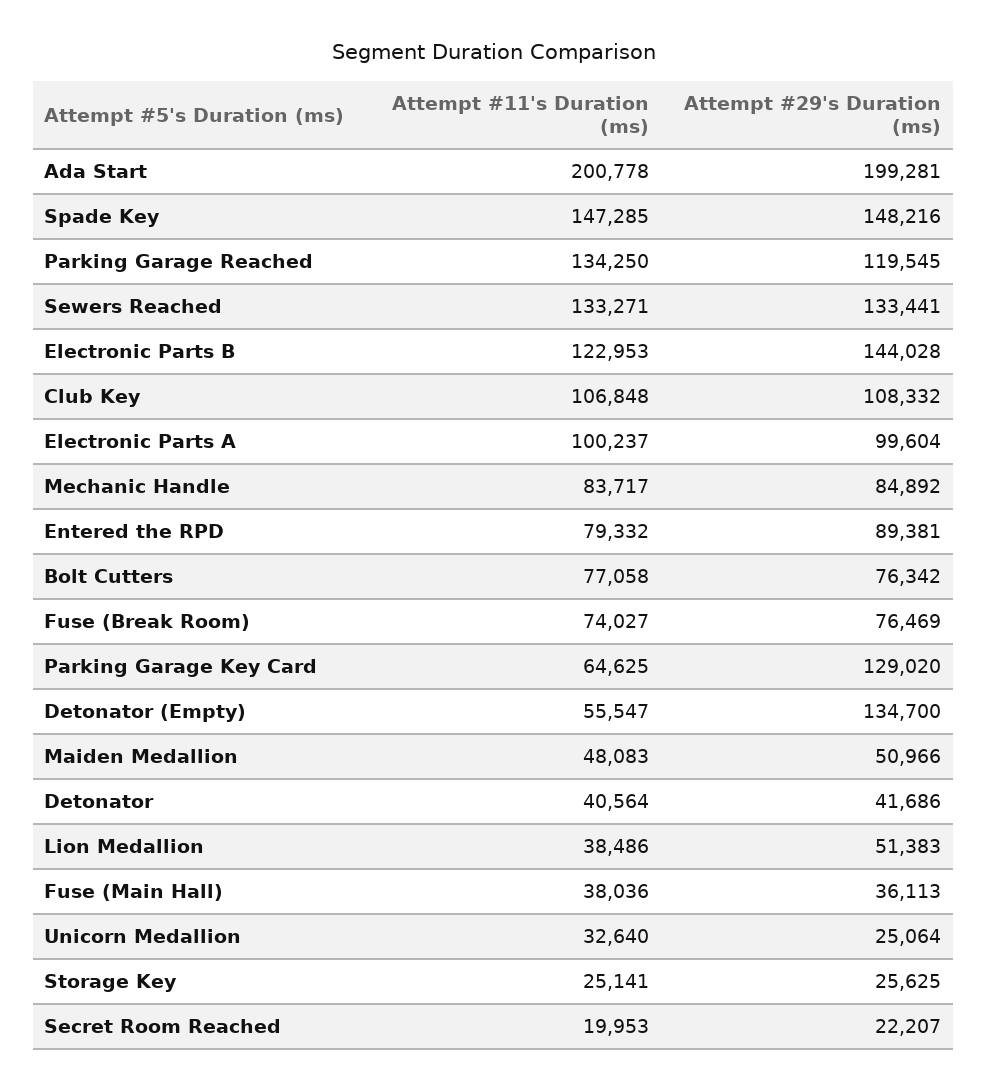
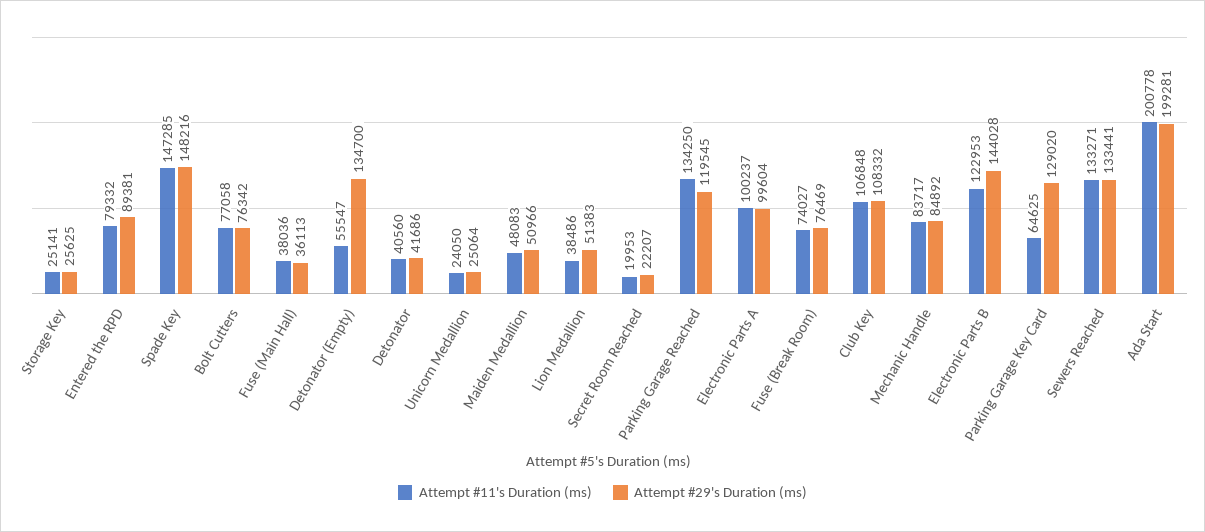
  {
    "Attempt #11's Duration (ms)": {
      "Ada Start": 200778,
      "Spade Key": 147285,
      "Parking Garage Reached": 134250,
      "Sewers Reached": 133271,
      "Electronic Parts B": 122953,
      "Club Key": 106848,
      "Electronic Parts A": 100237,
      "Mechanic Handle": 83717,
      "Entered the RPD": 79332,
      "Bolt Cutters": 77058,
      "Fuse (Break Room)": 74027,
      "Parking Garage Key Card": 64625,
      "Detonator (Empty)": 55547,
      "Maiden Medallion": 48083,
-     "Detonator": 40564,
+     "Detonator": 40560,
      "Lion Medallion": 38486,
      "Fuse (Main Hall)": 38036,
-     "Unicorn Medallion": 32640,
+     "Unicorn Medallion": 24050,
      "Storage Key": 25141,
      "Secret Room Reached": 19953
    },
    "Attempt #29's Duration (ms)": {
      "Ada Start": 199281,
      "Spade Key": 148216,
      "Parking Garage Reached": 119545,
      "Sewers Reached": 133441,
      "Electronic Parts B": 144028,
      "Club Key": 108332,
      "Electronic Parts A": 99604,
      "Mechanic Handle": 84892,
      "Entered the RPD": 89381,
      "Bolt Cutters": 76342,
      "Fuse (Break Room)": 76469,
      "Parking Garage Key Card": 129020,
      "Detonator (Empty)": 134700,
      "Maiden Medallion": 50966,
      "Detonator": 41686,
      "Lion Medallion": 51383,
      "Fuse (Main Hall)": 36113,
      "Unicorn Medallion": 25064,
      "Storage Key": 25625,
      "Secret Room Reached": 22207
    }
  }

